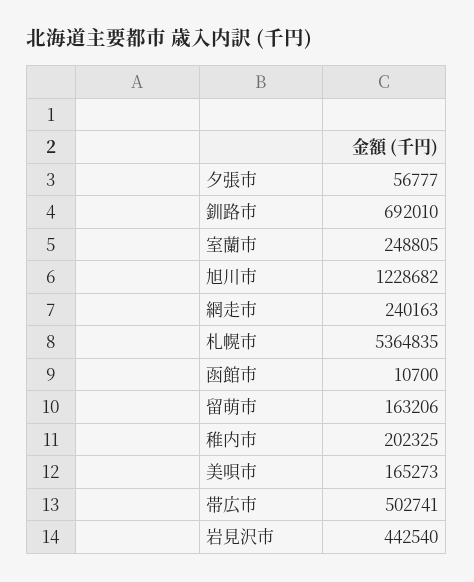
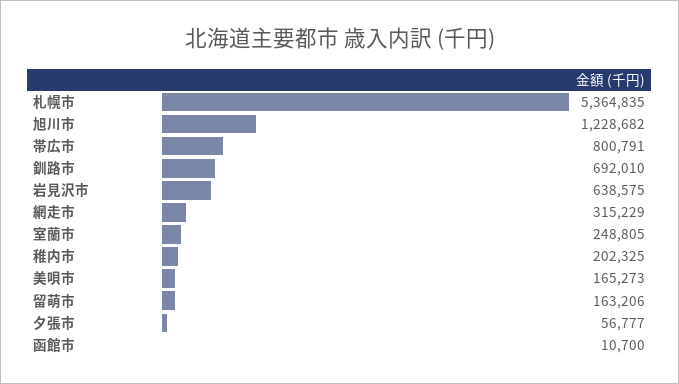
  {
    "夕張市": 56777,
    "釧路市": 692010,
    "室蘭市": 248805,
    "旭川市": 1228682,
-   "網走市": 240163,
+   "網走市": 315229,
    "札幌市": 5364835,
    "函館市": 10700,
    "留萌市": 163206,
    "稚内市": 202325,
    "美唄市": 165273,
-   "帯広市": 502741,
+   "帯広市": 800791,
-   "岩見沢市": 442540
+   "岩見沢市": 638575
  }

